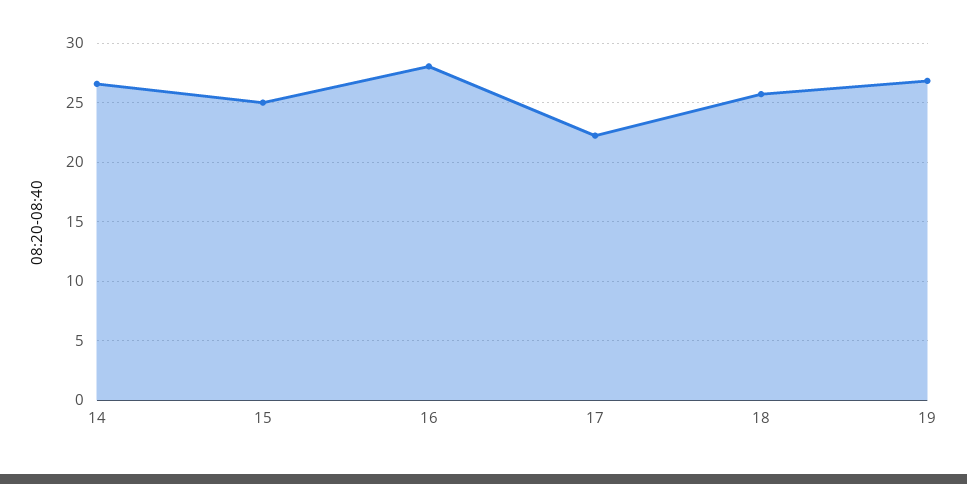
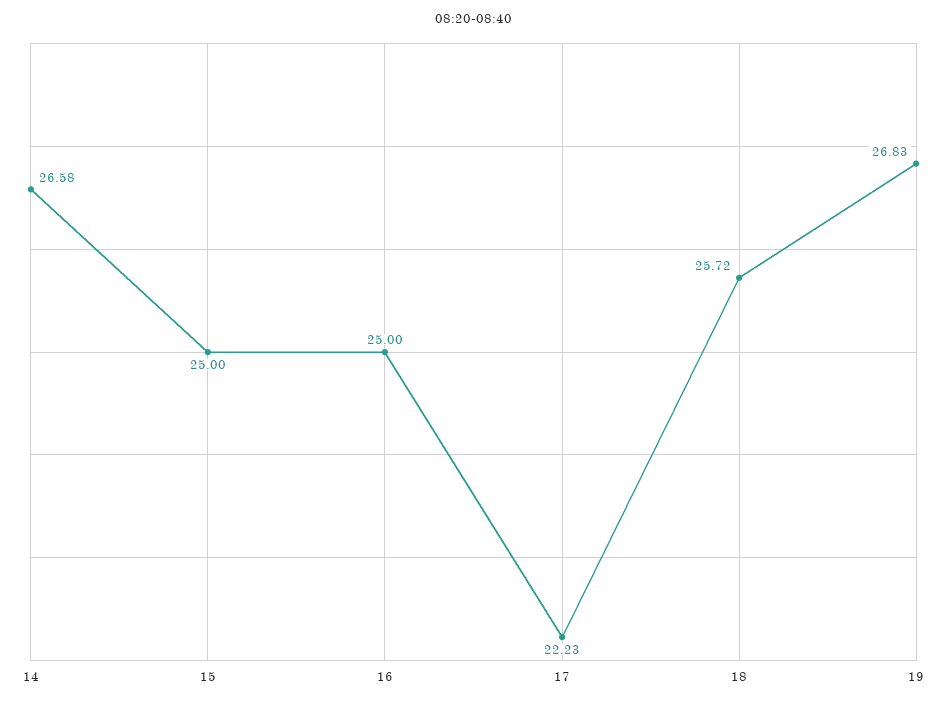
  {
    "14": 26.58,
    "15": 25,
-   "16": 28,
+   "16": 25,
    "17": 22.23,
    "18": 25.72,
    "19": 26.83
  }

